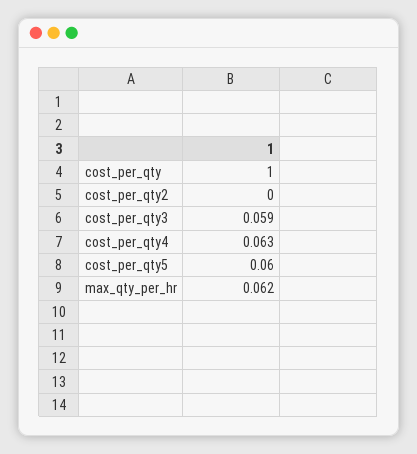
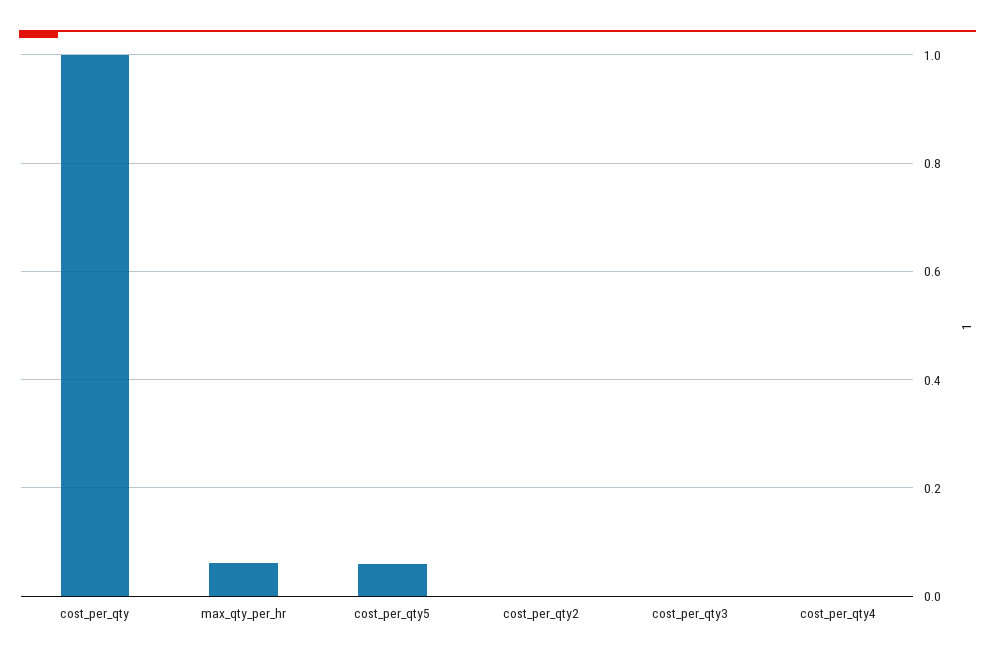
  {
    "cost_per_qty": 1,
    "cost_per_qty2": 0,
-   "cost_per_qty3": 0.059,
+   "cost_per_qty3": 0,
-   "cost_per_qty4": 0.063,
+   "cost_per_qty4": 0,
    "cost_per_qty5": 0.06,
    "max_qty_per_hr": 0.062
  }

